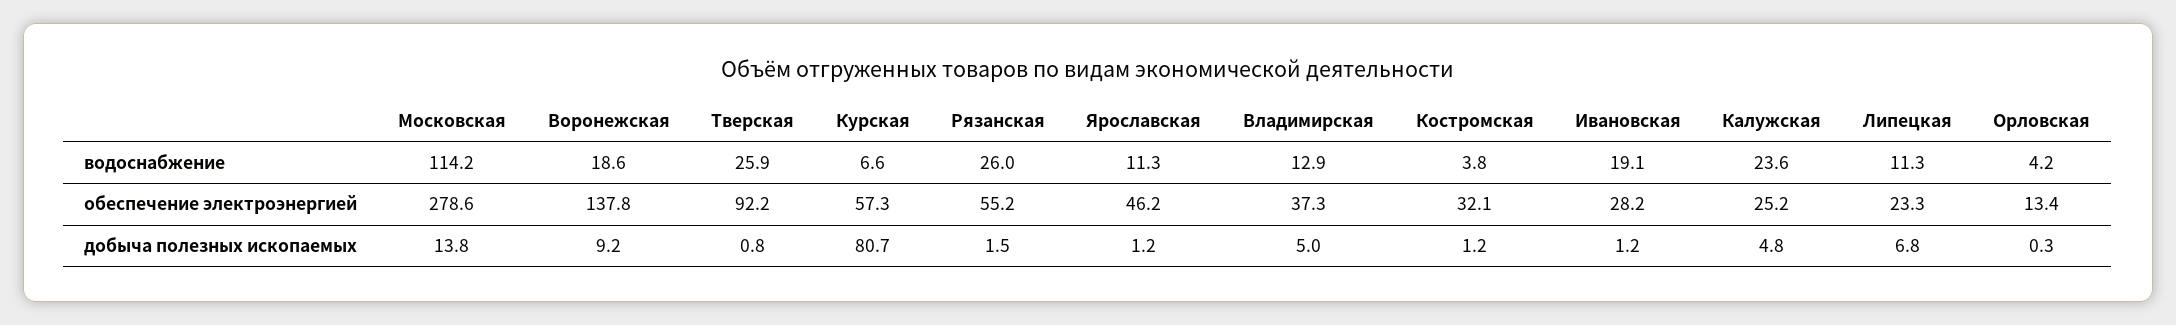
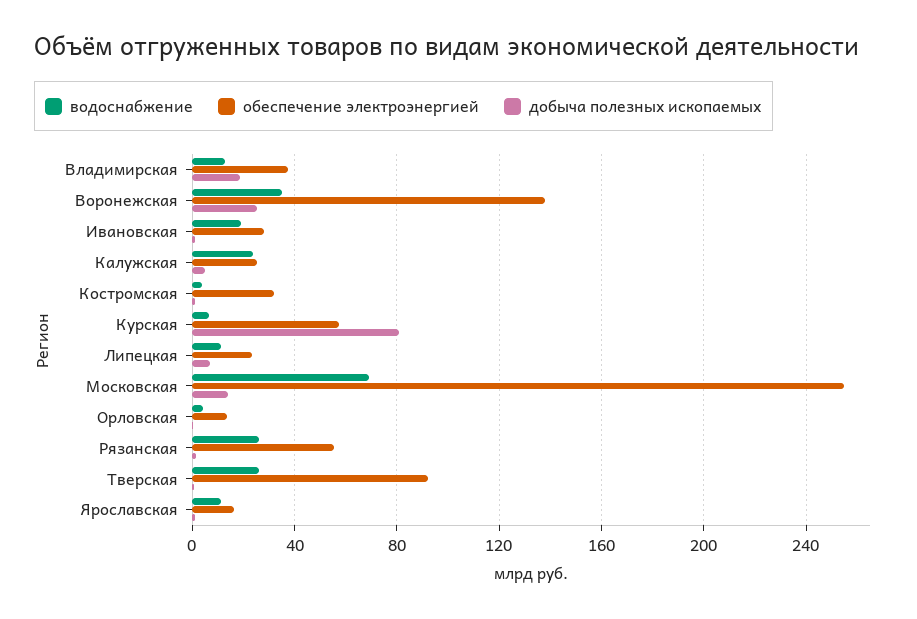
  {
    "водоснабжение": {
-     "Московская": 114.2,
+     "Московская": 70,
-     "Воронежская": 18.6,
+     "Воронежская": 35,
      "Тверская": 25.9,
      "Курская": 6.6,
      "Рязанская": 26,
      "Ярославская": 11.3,
      "Владимирская": 12.9,
      "Костромская": 3.8,
      "Ивановская": 19.1,
      "Калужская": 23.6,
      "Липецкая": 11.3,
      "Орловская": 4.2
    },
    "обеспечение электроэнергией": {
-     "Московская": 278.6,
+     "Московская": 255,
      "Воронежская": 137.8,
      "Тверская": 92.2,
      "Курская": 57.3,
      "Рязанская": 55.2,
-     "Ярославская": 46.2,
+     "Ярославская": 15,
      "Владимирская": 37.3,
      "Костромская": 32.1,
      "Ивановская": 28.2,
      "Калужская": 25.2,
      "Липецкая": 23.3,
      "Орловская": 13.4
    },
    "добыча полезных ископаемых": {
      "Московская": 13.8,
-     "Воронежская": 9.2,
+     "Воронежская": 25,
      "Тверская": 0.8,
      "Курская": 80.7,
      "Рязанская": 1.5,
      "Ярославская": 1.2,
-     "Владимирская": 5,
+     "Владимирская": 20,
      "Костромская": 1.2,
      "Ивановская": 1.2,
      "Калужская": 4.8,
      "Липецкая": 6.8,
      "Орловская": 0.3
    }
  }

